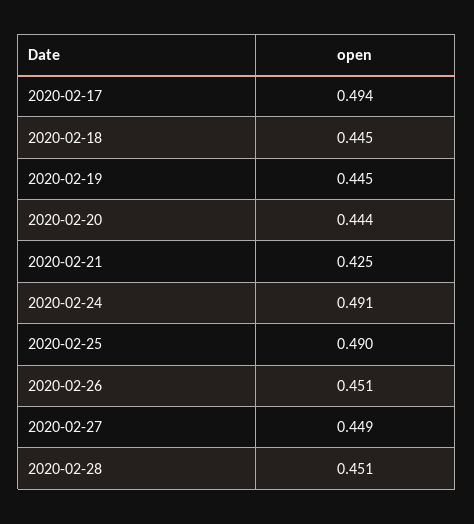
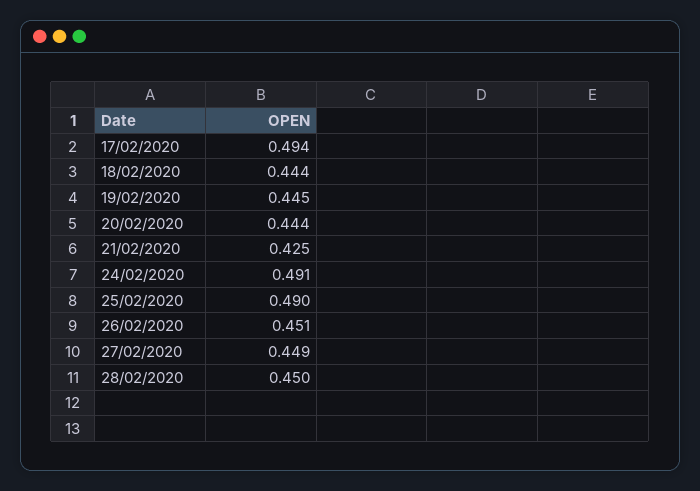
  {
    "2020-02-17": 0.494,
-   "2020-02-18": 0.445,
+   "2020-02-18": 0.444,
    "2020-02-19": 0.445,
    "2020-02-20": 0.444,
    "2020-02-21": 0.425,
    "2020-02-24": 0.491,
    "2020-02-25": 0.49,
    "2020-02-26": 0.451,
    "2020-02-27": 0.449,
-   "2020-02-28": 0.451
+   "2020-02-28": 0.45
  }

